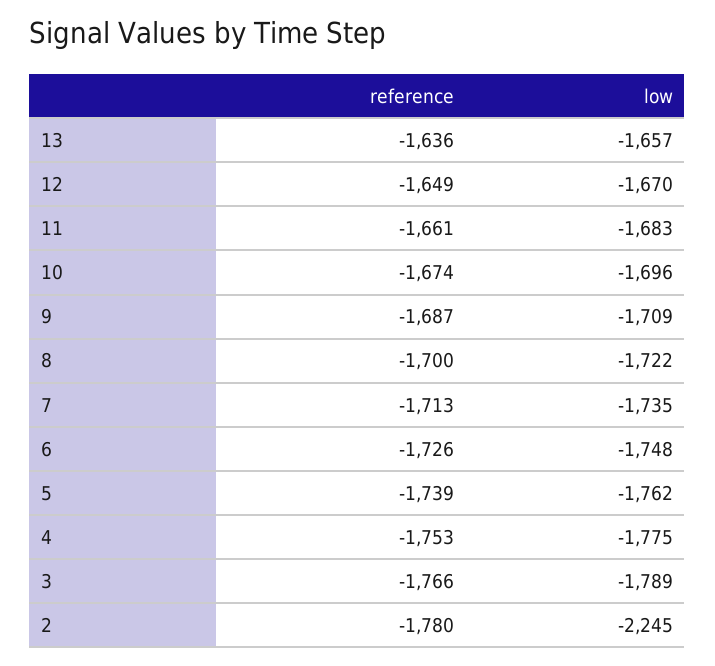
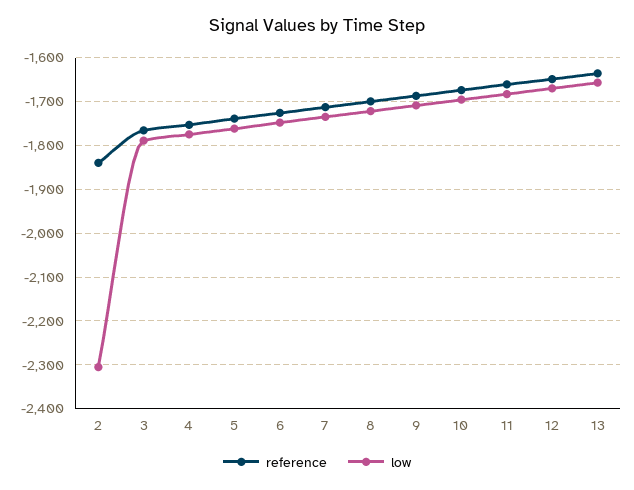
  {
    "reference": {
      "13": -1636,
      "12": -1649,
      "11": -1661,
      "10": -1674,
      "9": -1687,
      "8": -1700,
      "7": -1713,
      "6": -1726,
      "5": -1739,
      "4": -1753,
      "3": -1766,
-     "2": -1780
+     "2": -1840
    },
    "low": {
      "13": -1657,
      "12": -1670,
      "11": -1683,
      "10": -1696,
      "9": -1709,
      "8": -1722,
      "7": -1735,
      "6": -1748,
      "5": -1762,
      "4": -1775,
      "3": -1789,
-     "2": -2245
+     "2": -2300
    }
  }

